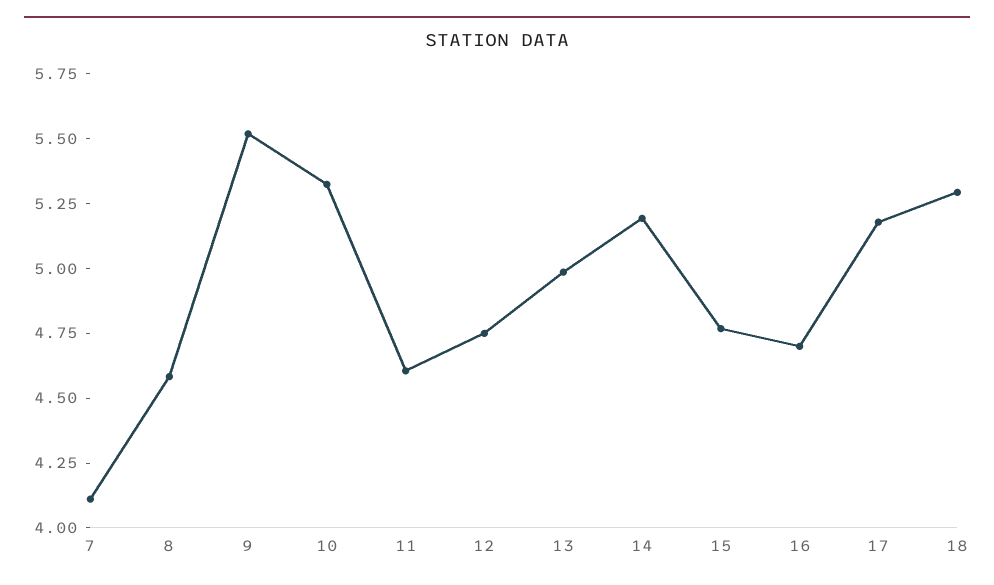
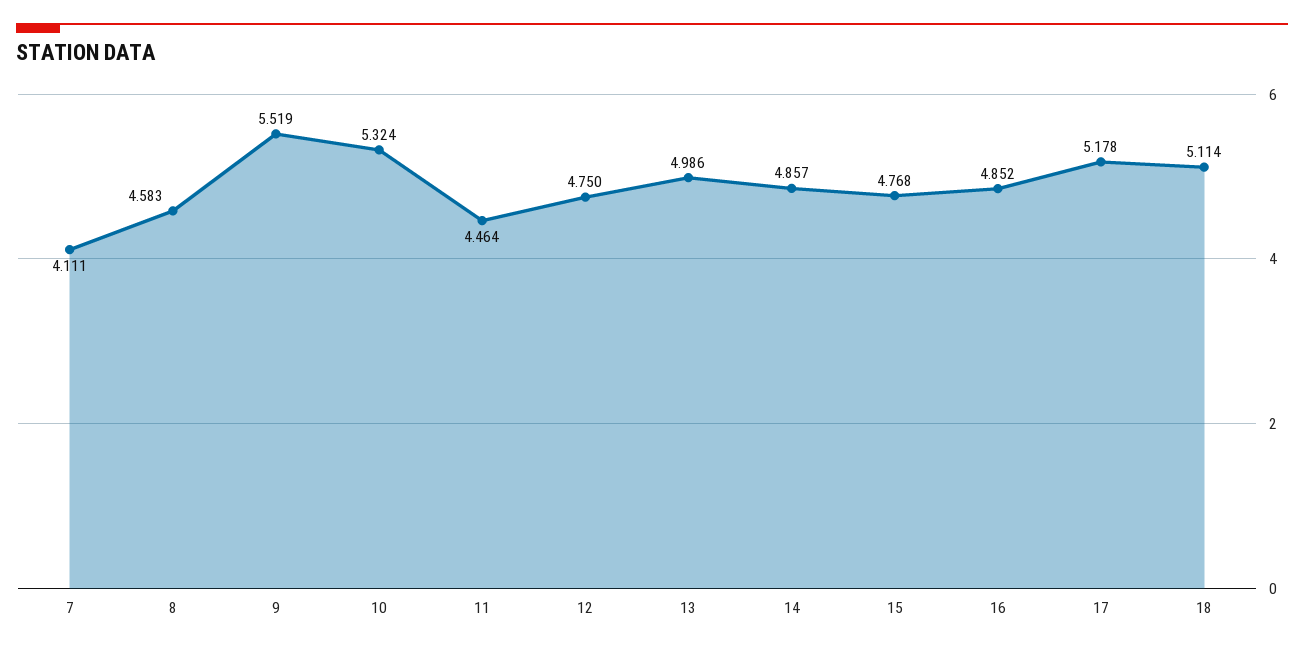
  {
    "7": 4.111,
    "8": 4.583,
    "9": 5.519,
    "10": 5.324,
-   "11": 4.6,
+   "11": 4.464,
    "12": 4.75,
    "13": 4.986,
-   "14": 5.2,
+   "14": 4.857,
    "15": 4.768,
-   "16": 4.7,
+   "16": 4.852,
    "17": 5.178,
-   "18": 5.3
+   "18": 5.114
  }

